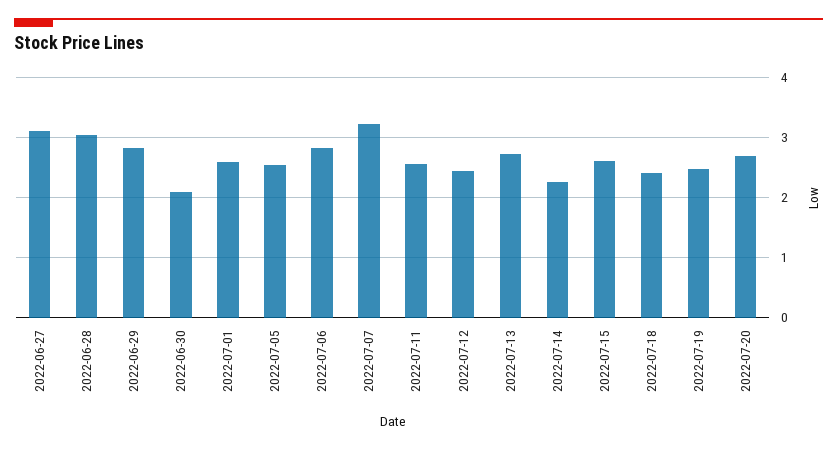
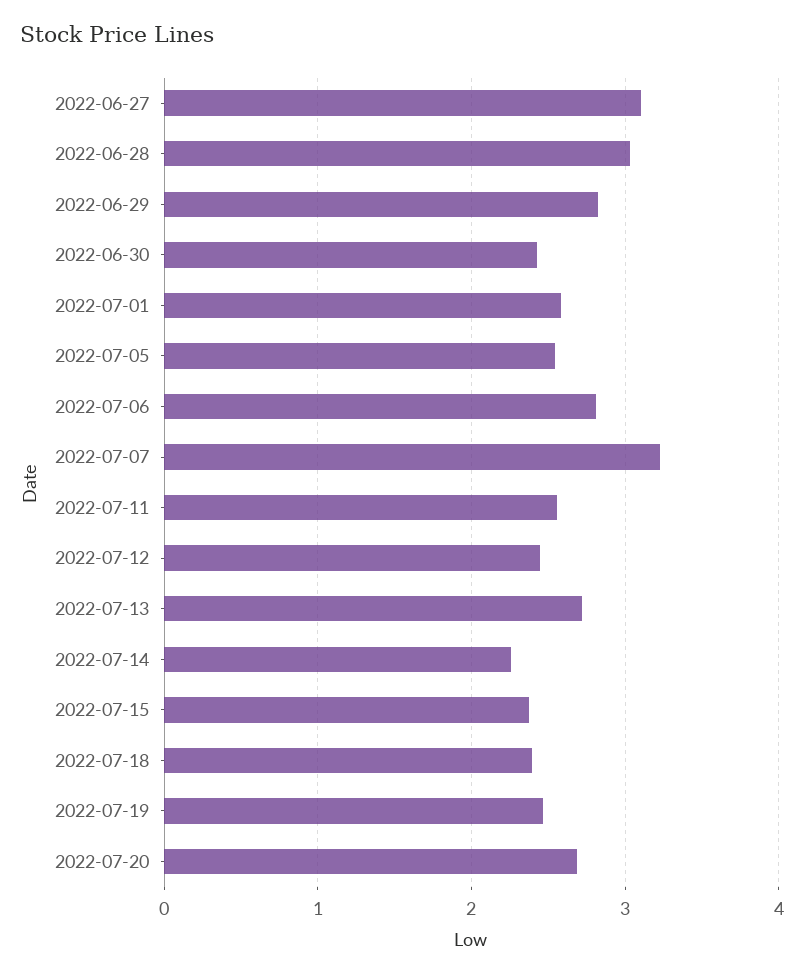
  {
    "2022-06-27": 3.1,
    "2022-06-28": 3,
    "2022-06-29": 2.8,
-   "2022-06-30": 2.1,
+   "2022-06-30": 2.4,
    "2022-07-01": 2.6,
    "2022-07-05": 2.5,
    "2022-07-06": 2.8,
    "2022-07-07": 3.2,
    "2022-07-11": 2.6,
    "2022-07-12": 2.4,
    "2022-07-13": 2.7,
    "2022-07-14": 2.3,
-   "2022-07-15": 2.6,
+   "2022-07-15": 2.4,
    "2022-07-18": 2.4,
    "2022-07-19": 2.5,
    "2022-07-20": 2.7
  }

